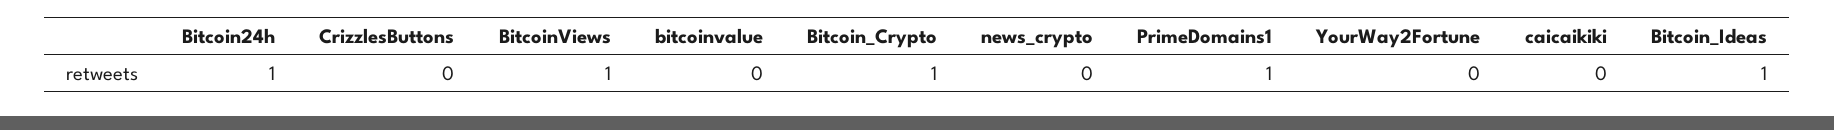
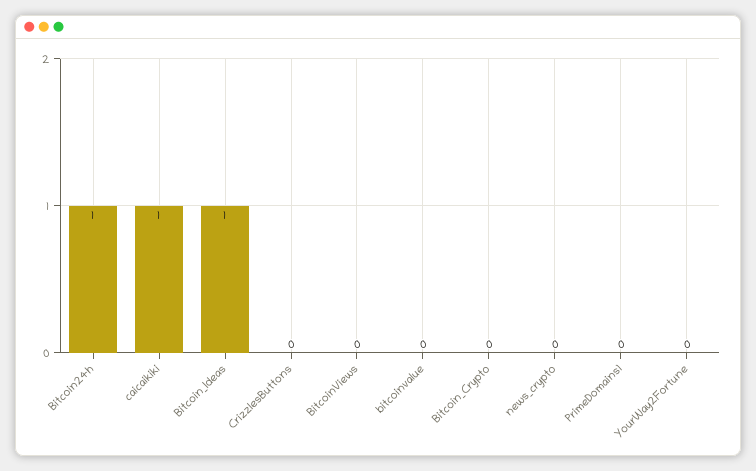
  {
    "Bitcoin24h": 1,
    "CrizzlesButtons": 0,
-   "BitcoinViews": 1,
+   "BitcoinViews": 0,
    "bitcoinvalue": 0,
-   "Bitcoin_Crypto": 1,
+   "Bitcoin_Crypto": 0,
    "news_crypto": 0,
-   "PrimeDomains1": 1,
+   "PrimeDomains1": 0,
    "YourWay2Fortune": 0,
-   "caicaikiki": 0,
+   "caicaikiki": 1,
    "Bitcoin_Ideas": 1
  }

